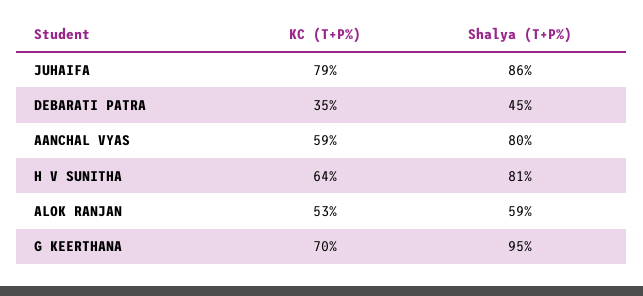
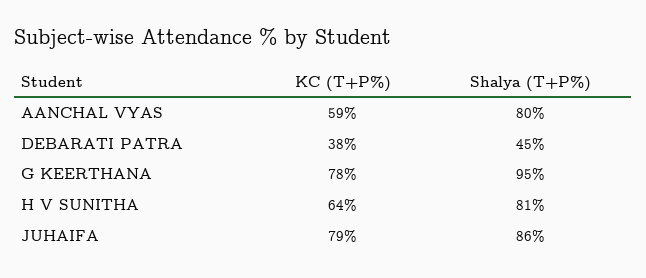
  {
    "KC (T+P%)": {
      "JUHAIFA": 79,
-     "DEBARATI PATRA": 35,
+     "DEBARATI PATRA": 38,
      "AANCHAL VYAS": 59,
      "H V SUNITHA": 64,
-     "ALOK RANJAN": 53,
-     "G KEERTHANA": 70
+     "G KEERTHANA": 78
    },
    "Shalya (T+P%)": {
      "JUHAIFA": 86,
      "DEBARATI PATRA": 45,
      "AANCHAL VYAS": 80,
      "H V SUNITHA": 81,
-     "ALOK RANJAN": 59,
      "G KEERTHANA": 95
    }
  }

